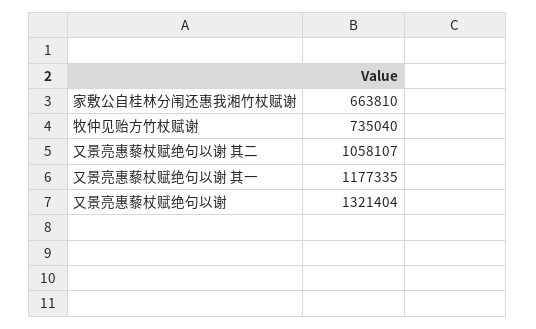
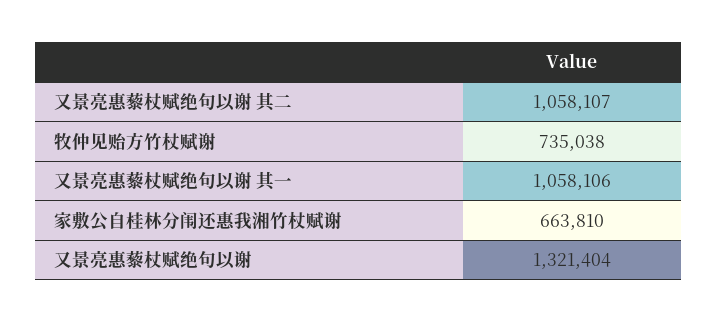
  {
    "家敷公自桂林分闱还惠我湘竹杖赋谢": 663810,
-   "牧仲见贻方竹杖赋谢": 735040,
+   "牧仲见贻方竹杖赋谢": 735038,
    "又景亮惠藜杖赋绝句以谢 其二": 1058107,
-   "又景亮惠藜杖赋绝句以谢 其一": 1177335,
+   "又景亮惠藜杖赋绝句以谢 其一": 1058106,
    "又景亮惠藜杖赋绝句以谢": 1321404
  }

